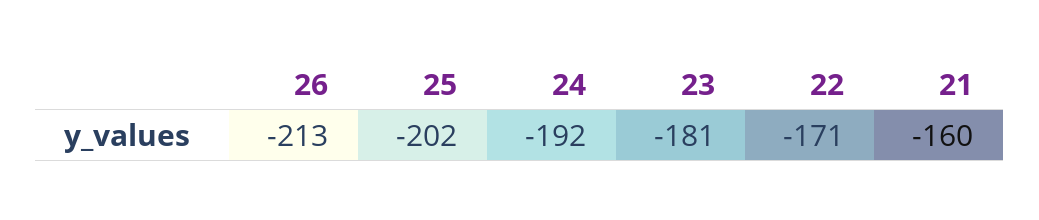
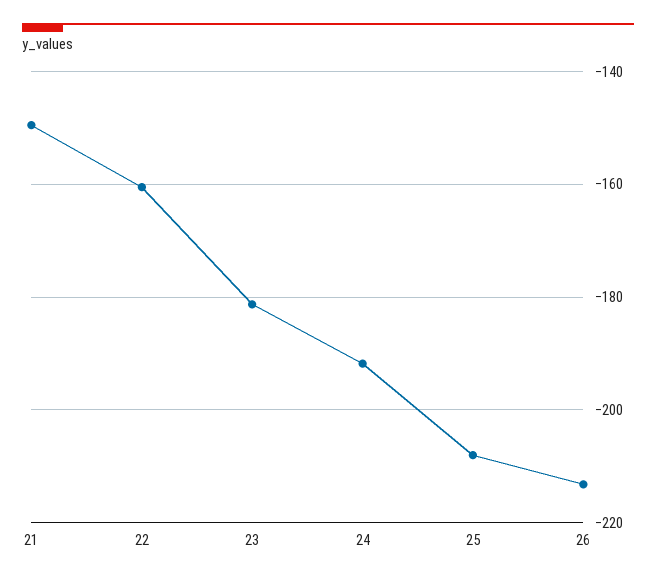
  {
    "26": -213,
-   "25": -202,
+   "25": -208,
    "24": -192,
    "23": -181,
-   "22": -171,
+   "22": -160,
-   "21": -160
+   "21": -150
  }

